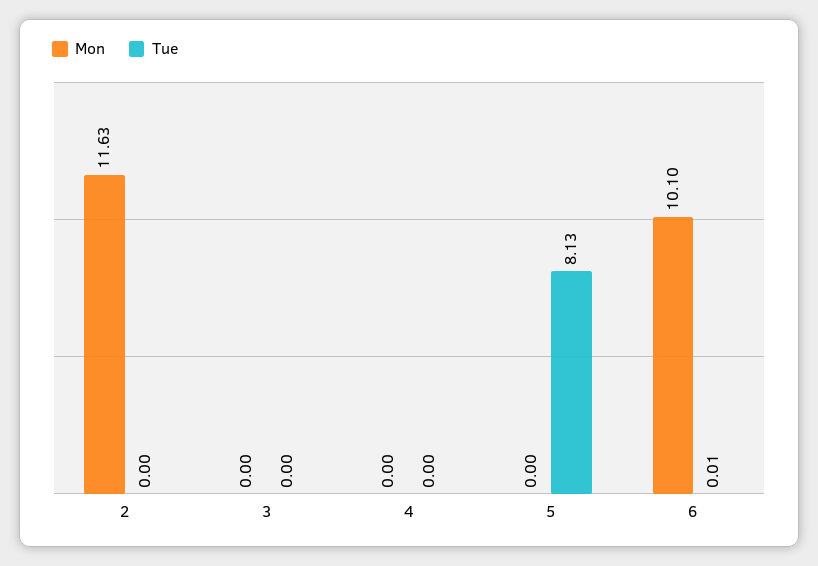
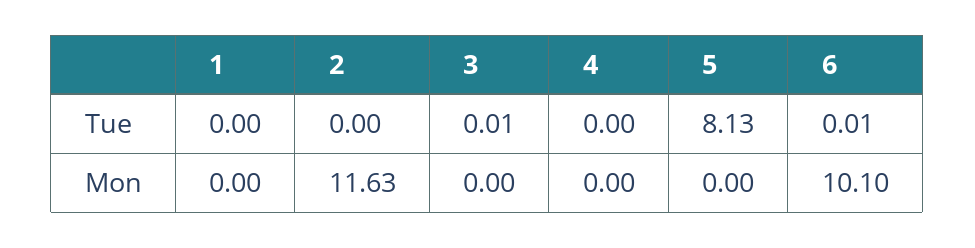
  {
    "Mon": {
      "2": 11.63,
      "3": 0,
      "4": 0,
      "5": 0,
-     "6": 10.1
+     "6": 10.1,
+     "1": 0
    },
    "Tue": {
      "2": 0,
-     "3": 0,
+     "3": 0.01,
      "4": 0,
      "5": 8.13,
-     "6": 0.01
+     "6": 0.01,
+     "1": 0
    }
  }

